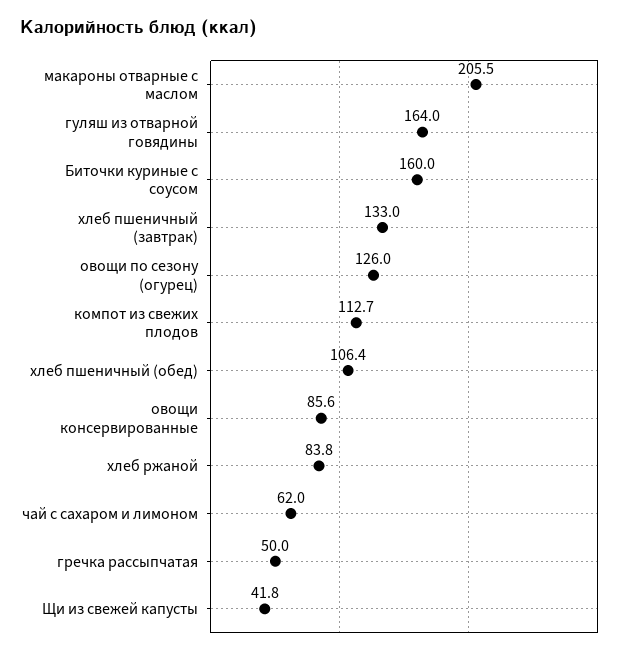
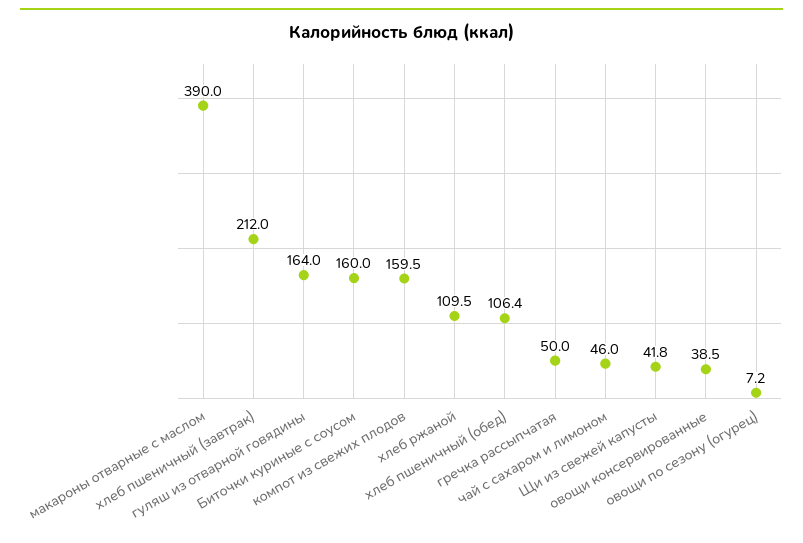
  {
-   "макароны отварные с маслом": 205.5,
+   "макароны отварные с маслом": 390,
    "гуляш из отварной говядины": 164,
    "Биточки куриные с соусом": 160,
-   "хлеб пшеничный (завтрак)": 133,
+   "хлеб пшеничный (завтрак)": 212,
-   "овощи по сезону (огурец)": 126,
+   "овощи по сезону (огурец)": 7.2,
-   "компот из свежих плодов": 112.7,
+   "компот из свежих плодов": 159.5,
    "хлеб пшеничный (обед)": 106.4,
-   "овощи консервированные": 85.6,
+   "овощи консервированные": 38.5,
-   "хлеб ржаной": 83.8,
+   "хлеб ржаной": 109.5,
-   "чай с сахаром и лимоном": 62,
+   "чай с сахаром и лимоном": 46,
    "гречка рассыпчатая": 50,
    "Щи из свежей капусты": 41.8
  }

